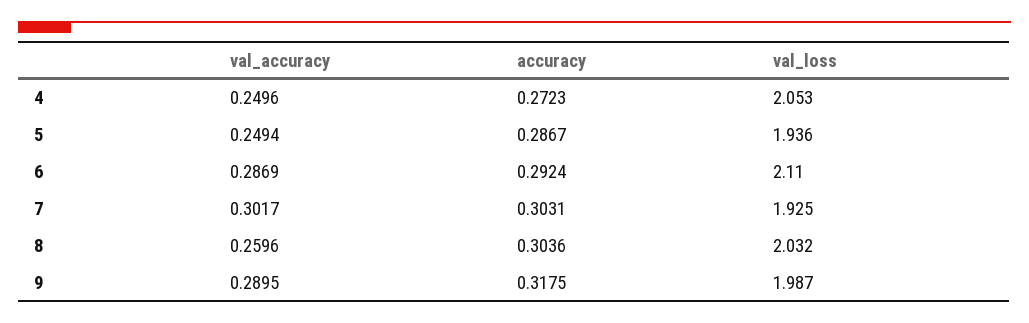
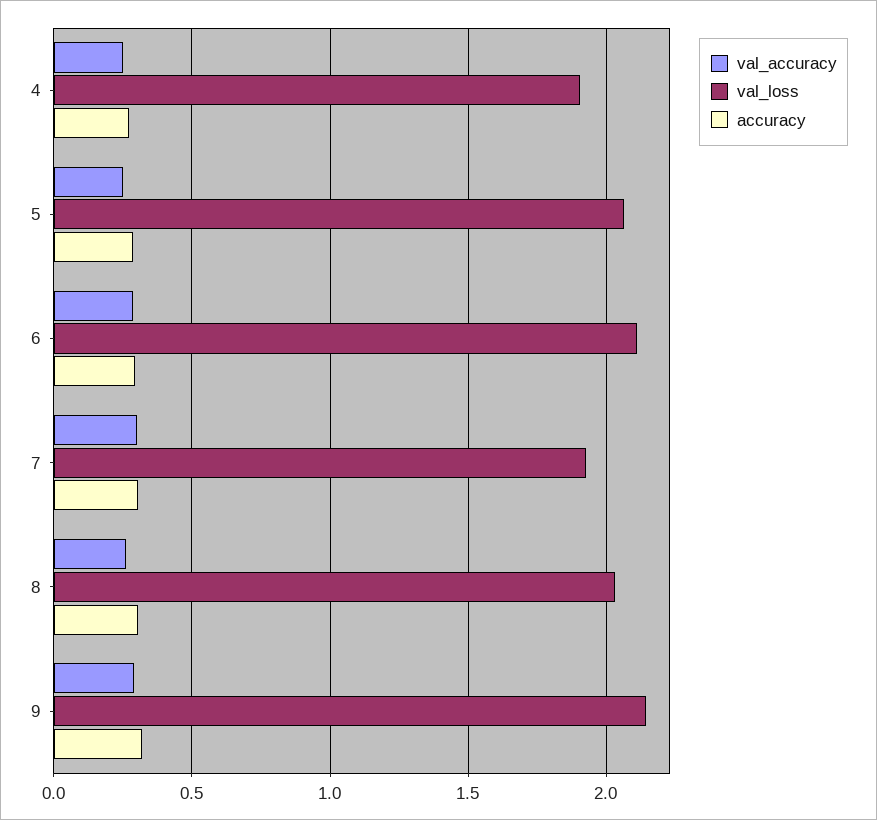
  {
    "val_accuracy": {
      "4": 0.2496,
      "5": 0.2494,
      "6": 0.2869,
      "7": 0.3017,
      "8": 0.2596,
      "9": 0.2895
    },
    "accuracy": {
      "4": 0.2723,
      "5": 0.2867,
      "6": 0.2924,
      "7": 0.3031,
      "8": 0.3036,
      "9": 0.3175
    },
    "val_loss": {
-     "4": 2.053,
+     "4": 1.9,
-     "5": 1.936,
+     "5": 2.05,
      "6": 2.11,
      "7": 1.925,
      "8": 2.032,
-     "9": 1.987
+     "9": 2.15
    }
  }

